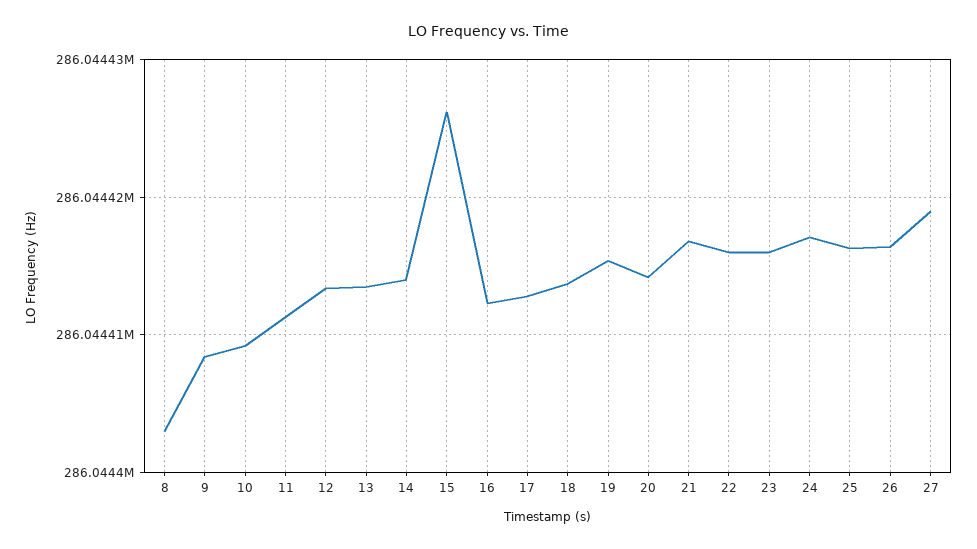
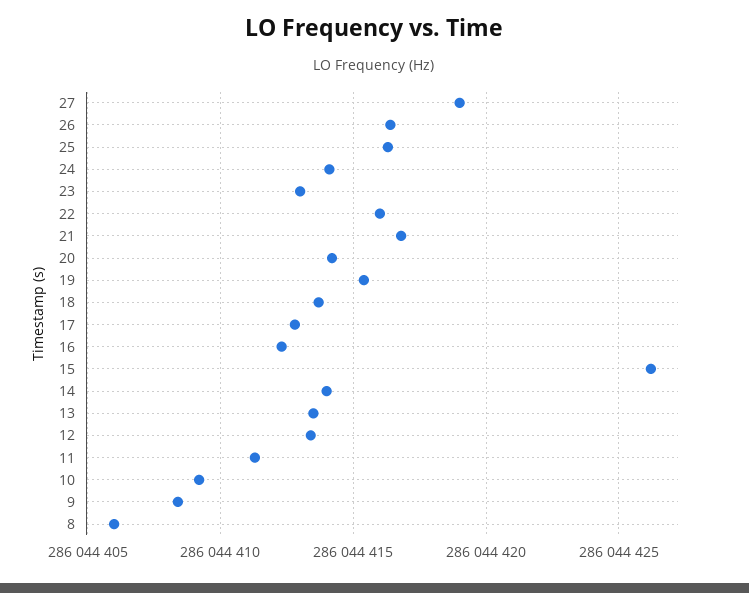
  {
-   "8": 286044403,
+   "8": 286044406,
    "9": 286044408.5,
    "10": 286044409,
    "11": 286044411.5,
    "12": 286044413.5,
    "13": 286044413.5,
    "14": 286044414,
    "15": 286044426,
    "16": 286044412.5,
    "17": 286044413,
    "18": 286044413.5,
    "19": 286044415.5,
    "20": 286044414,
    "21": 286044417,
    "22": 286044416,
-   "23": 286044416,
+   "23": 286044413,
-   "24": 286044417,
+   "24": 286044414,
    "25": 286044416.5,
    "26": 286044416.5,
    "27": 286044419
  }

